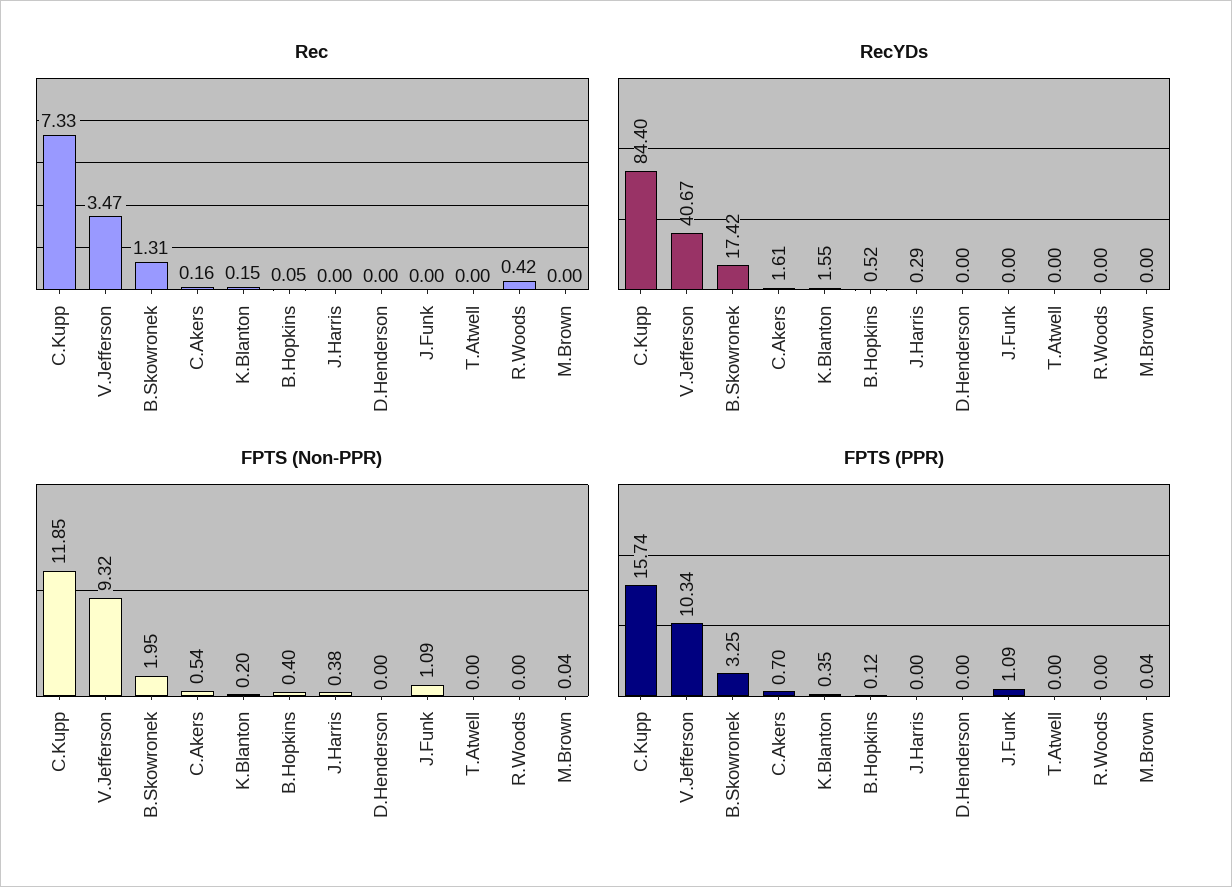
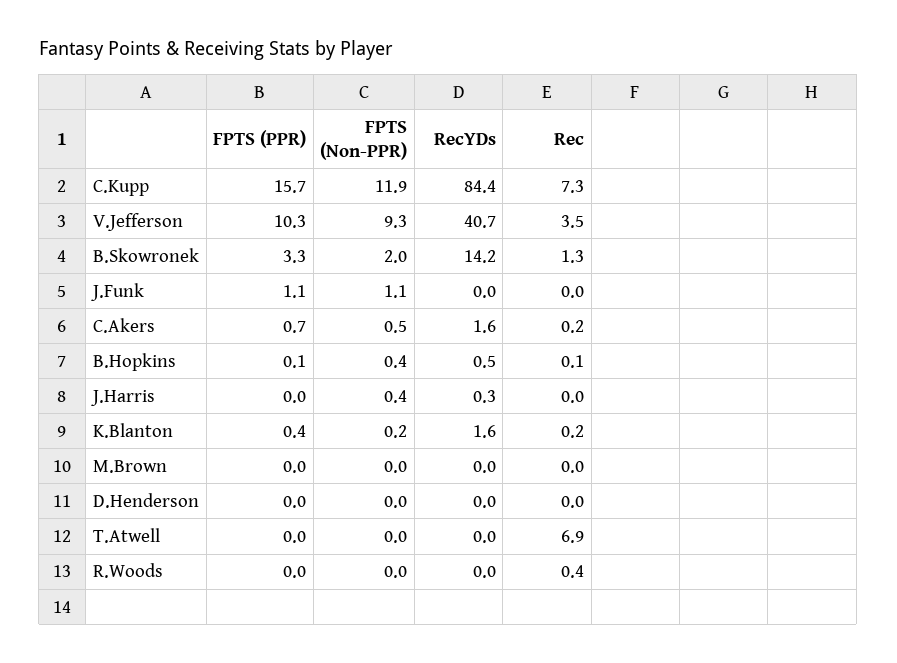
  {
    "Rec": {
      "C.Kupp": 7.33,
      "V.Jefferson": 3.47,
      "B.Skowronek": 1.31,
      "C.Akers": 0.16,
      "K.Blanton": 0.15,
      "B.Hopkins": 0.05,
      "J.Harris": 0,
      "D.Henderson": 0,
      "J.Funk": 0,
-     "T.Atwell": 0,
+     "T.Atwell": 6.9,
      "R.Woods": 0.42,
      "M.Brown": 0
    },
    "RecYDs": {
      "C.Kupp": 84.4,
      "V.Jefferson": 40.67,
-     "B.Skowronek": 17.42,
+     "B.Skowronek": 14.2,
      "C.Akers": 1.61,
      "K.Blanton": 1.55,
      "B.Hopkins": 0.52,
      "J.Harris": 0.29,
      "D.Henderson": 0,
      "J.Funk": 0,
      "T.Atwell": 0,
      "R.Woods": 0,
      "M.Brown": 0
    },
    "FPTS (Non-PPR)": {
      "C.Kupp": 11.85,
      "V.Jefferson": 9.32,
      "B.Skowronek": 1.95,
      "C.Akers": 0.54,
      "K.Blanton": 0.2,
      "B.Hopkins": 0.4,
      "J.Harris": 0.38,
      "D.Henderson": 0,
      "J.Funk": 1.09,
      "T.Atwell": 0,
      "R.Woods": 0,
      "M.Brown": 0.04
    },
    "FPTS (PPR)": {
      "C.Kupp": 15.74,
      "V.Jefferson": 10.34,
      "B.Skowronek": 3.25,
      "C.Akers": 0.7,
      "K.Blanton": 0.35,
      "B.Hopkins": 0.12,
      "J.Harris": 0,
      "D.Henderson": 0,
      "J.Funk": 1.09,
      "T.Atwell": 0,
      "R.Woods": 0,
      "M.Brown": 0.04
    }
  }

